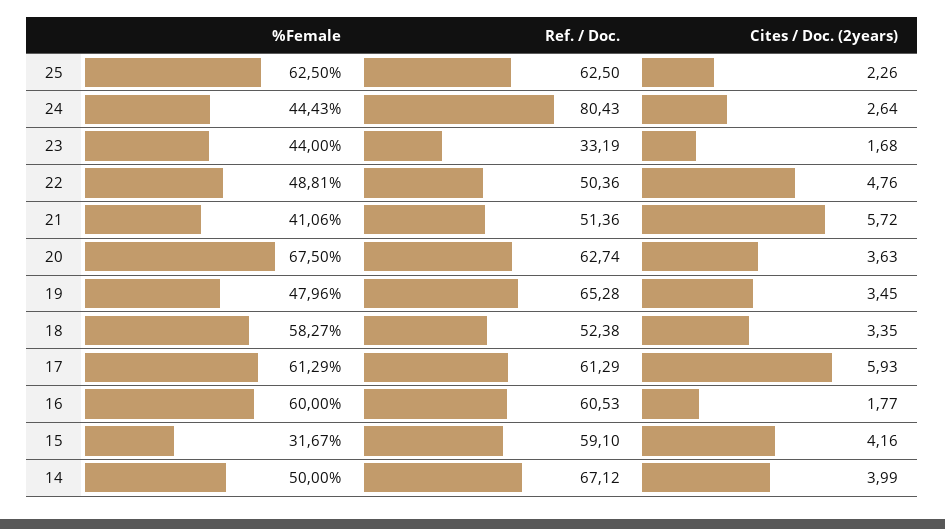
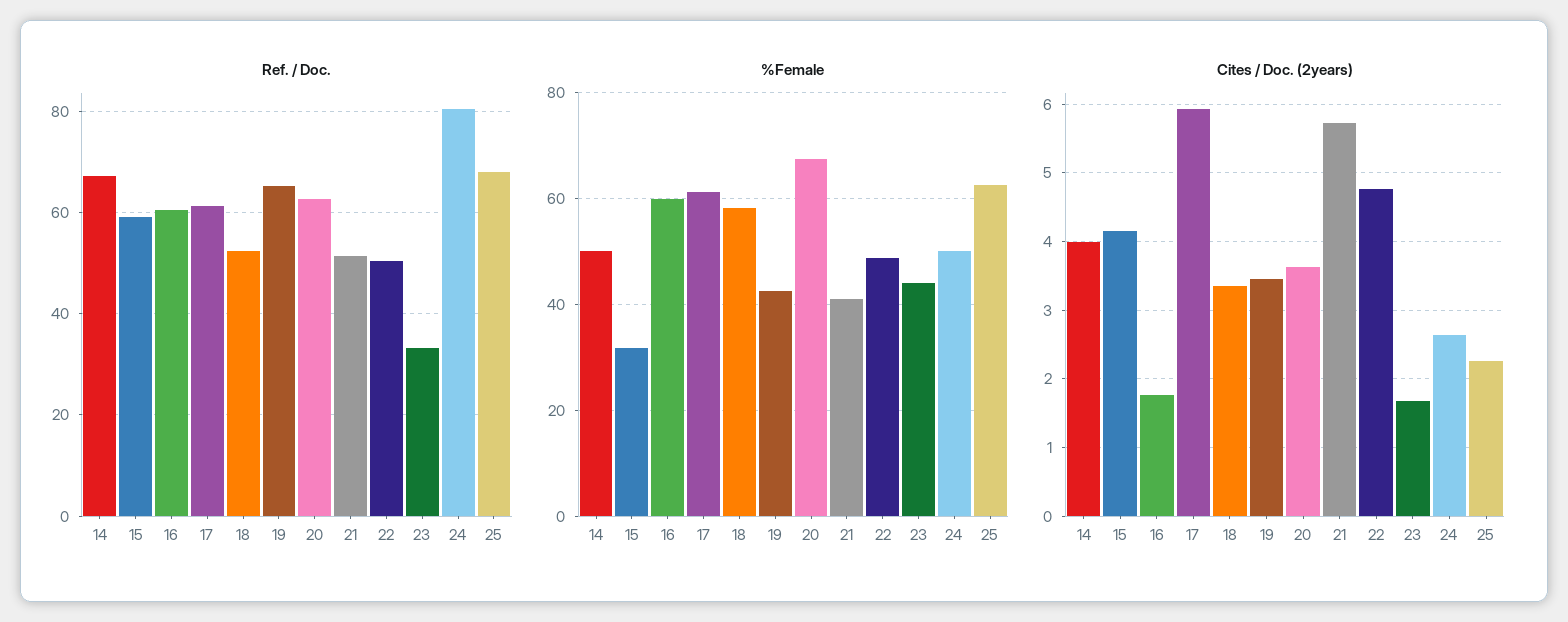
  {
    "%Female": {
      "25": 62.5,
-     "24": 44.43,
+     "24": 50,
      "23": 44,
      "22": 48.81,
      "21": 41.06,
      "20": 67.5,
-     "19": 47.96,
+     "19": 42,
      "18": 58.27,
      "17": 61.29,
      "16": 60,
      "15": 31.67,
      "14": 50
    },
    "Ref. / Doc.": {
-     "25": 62.5,
+     "25": 68,
      "24": 80.43,
      "23": 33.19,
      "22": 50.36,
      "21": 51.36,
      "20": 62.74,
      "19": 65.28,
      "18": 52.38,
      "17": 61.29,
      "16": 60.53,
      "15": 59.1,
      "14": 67.12
    },
    "Cites / Doc. (2years)": {
      "25": 2.26,
      "24": 2.64,
      "23": 1.68,
      "22": 4.76,
      "21": 5.72,
      "20": 3.63,
      "19": 3.45,
      "18": 3.35,
      "17": 5.93,
      "16": 1.77,
      "15": 4.16,
      "14": 3.99
    }
  }

